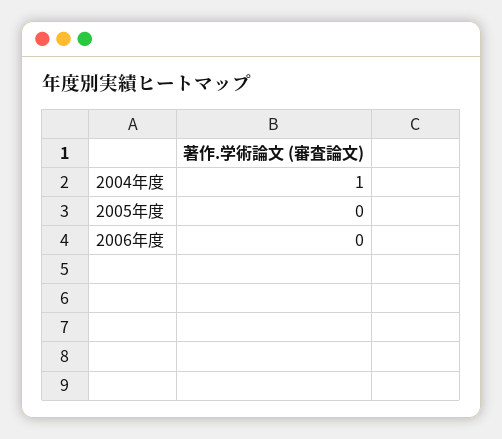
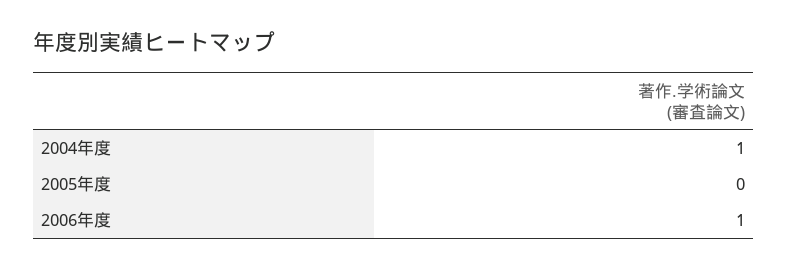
  {
    "2004年度": 1,
    "2005年度": 0,
-   "2006年度": 0
+   "2006年度": 1
  }

